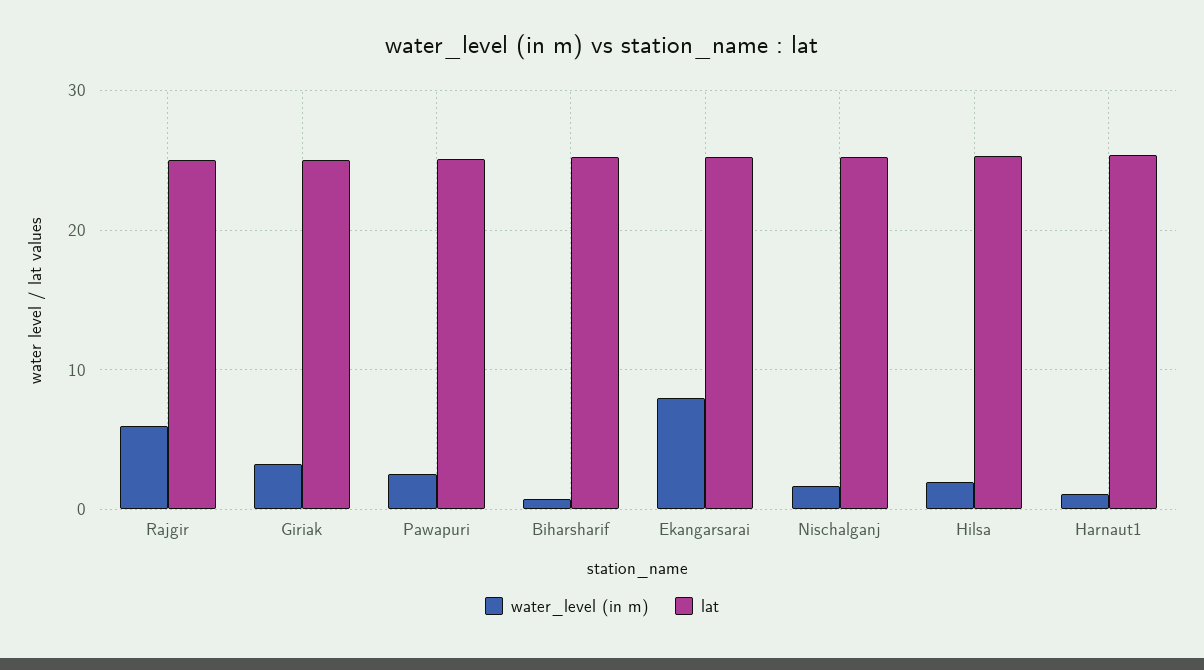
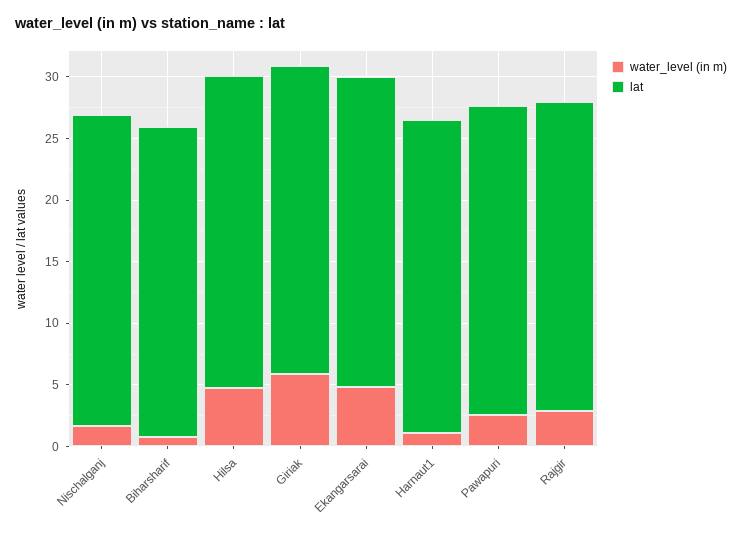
  {
    "water_level (in m)": {
-     "Rajgir": 6,
+     "Rajgir": 3,
-     "Giriak": 3,
+     "Giriak": 6,
      "Pawapuri": 3,
      "Biharsharif": 1,
-     "Ekangarsarai": 8,
+     "Ekangarsarai": 5,
      "Nischalganj": 2,
-     "Hilsa": 2,
+     "Hilsa": 5,
      "Harnaut1": 1
    },
    "lat": {
      "Rajgir": 25,
      "Giriak": 25,
      "Pawapuri": 25,
      "Biharsharif": 25,
      "Ekangarsarai": 25,
      "Nischalganj": 25,
      "Hilsa": 25,
      "Harnaut1": 25
    }
  }

